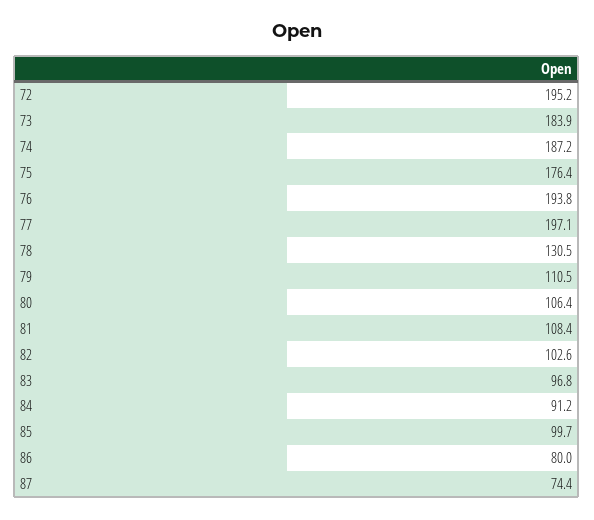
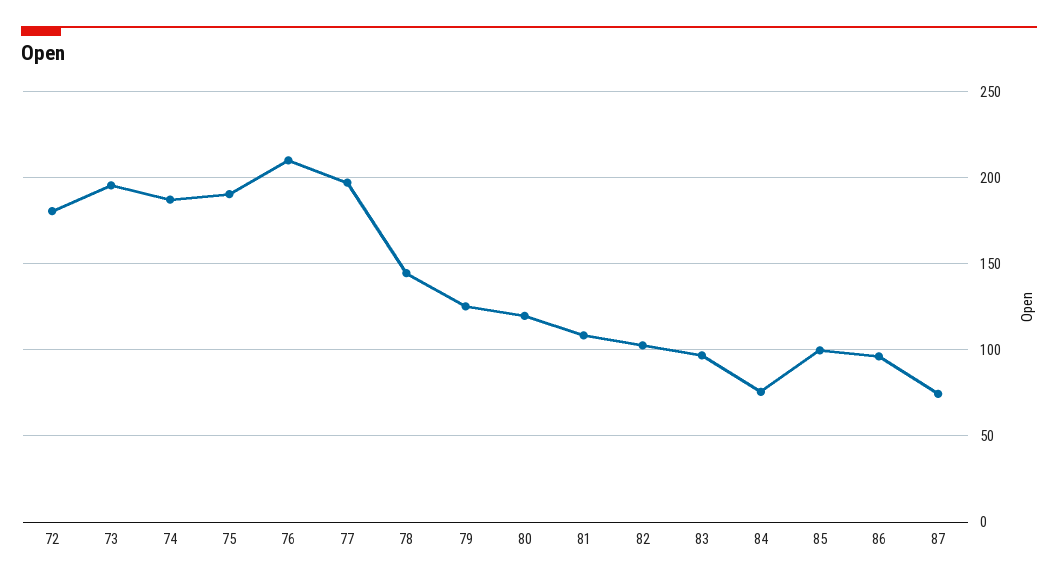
  {
-   "72": 195.2,
+   "72": 180,
-   "73": 183.9,
+   "73": 195,
    "74": 187.2,
-   "75": 176.4,
+   "75": 190,
-   "76": 193.8,
+   "76": 210,
    "77": 197.1,
-   "78": 130.5,
+   "78": 145,
-   "79": 110.5,
+   "79": 125,
-   "80": 106.4,
+   "80": 120,
    "81": 108.4,
    "82": 102.6,
    "83": 96.8,
-   "84": 91.2,
+   "84": 75,
    "85": 99.7,
-   "86": 80,
+   "86": 95,
    "87": 74.4
  }

